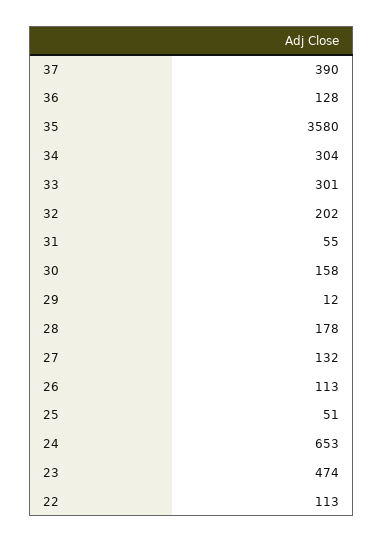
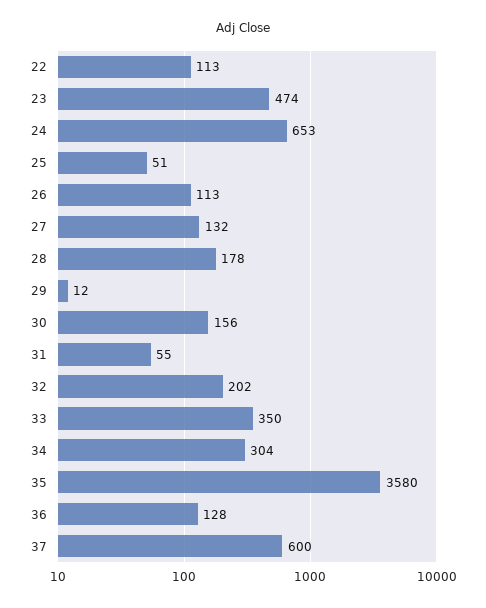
  {
-   "37": 390,
+   "37": 600,
    "36": 128,
    "35": 3580,
    "34": 304,
-   "33": 301,
+   "33": 350,
    "32": 202,
    "31": 55,
-   "30": 158,
+   "30": 156,
    "29": 12,
    "28": 178,
    "27": 132,
    "26": 113,
    "25": 51,
    "24": 653,
    "23": 474,
    "22": 113
  }

